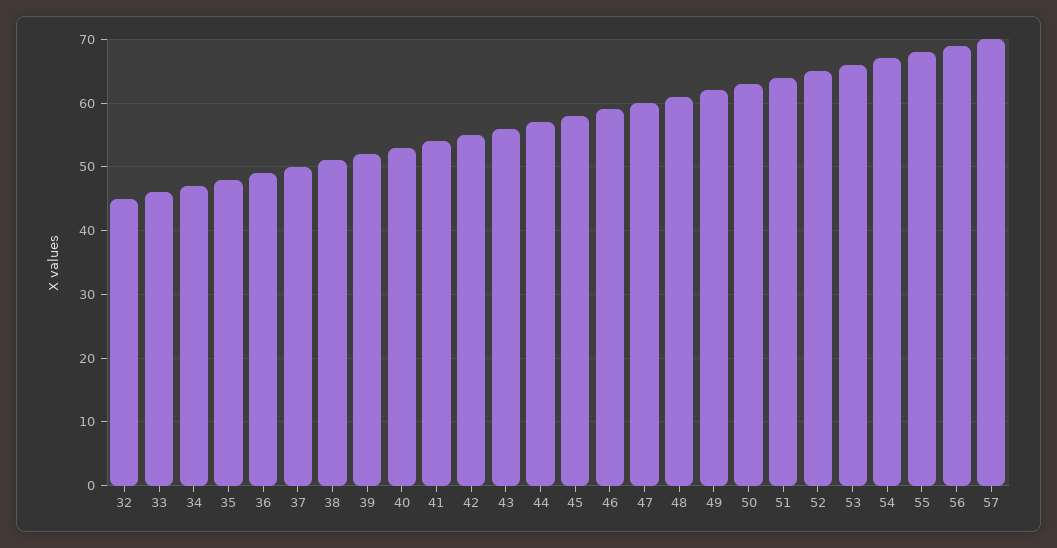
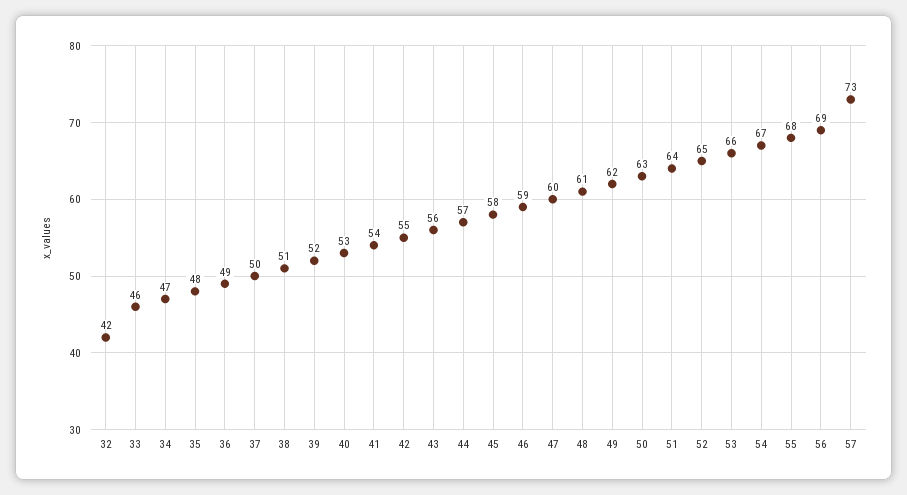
  {
-   "32": 45,
+   "32": 42,
    "33": 46,
    "34": 47,
    "35": 48,
    "36": 49,
    "37": 50,
    "38": 51,
    "39": 52,
    "40": 53,
    "41": 54,
    "42": 55,
    "43": 56,
    "44": 57,
    "45": 58,
    "46": 59,
    "47": 60,
    "48": 61,
    "49": 62,
    "50": 63,
    "51": 64,
    "52": 65,
    "53": 66,
    "54": 67,
    "55": 68,
    "56": 69,
-   "57": 70
+   "57": 73
  }

